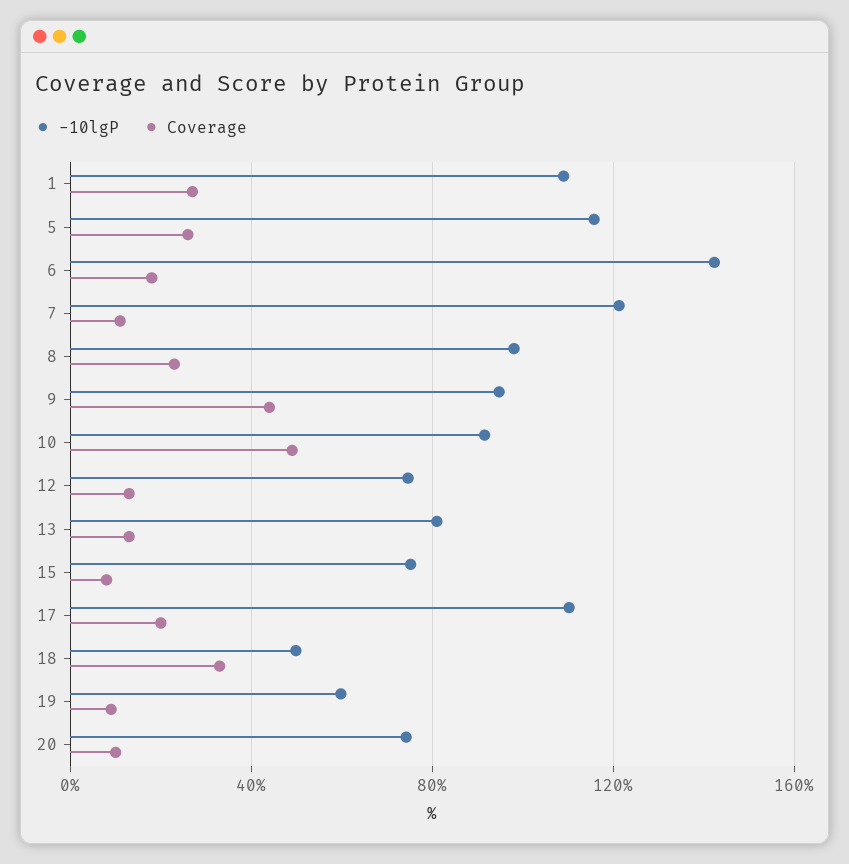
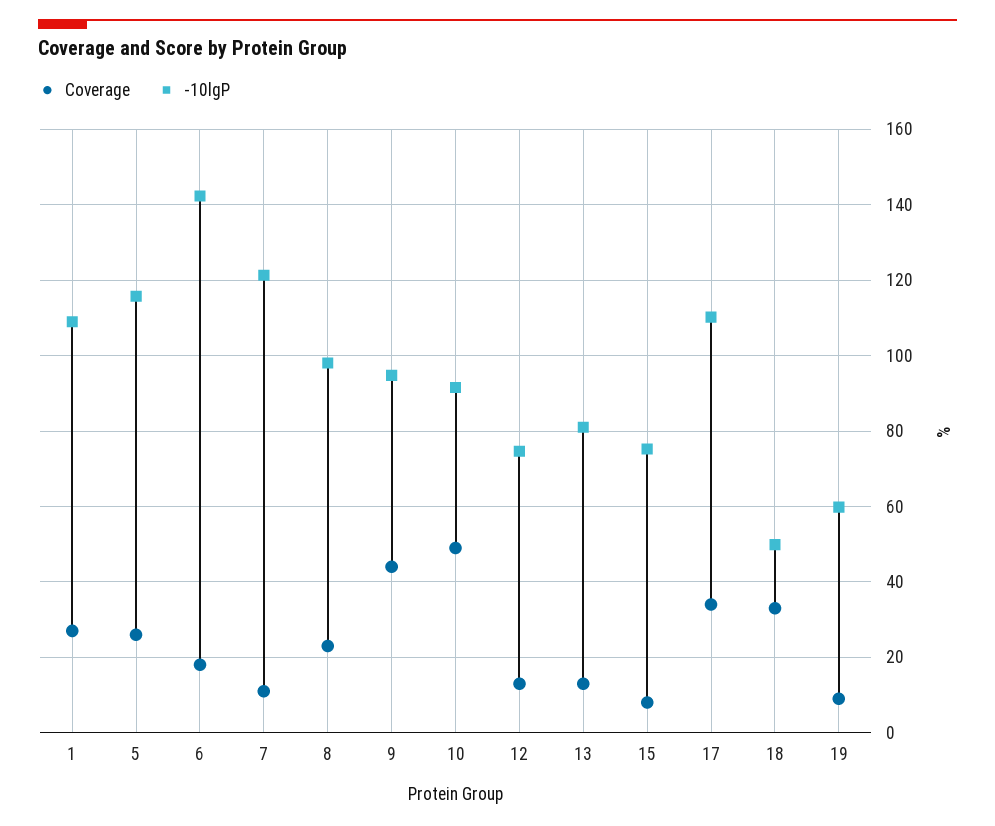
  {
    "-10lgP": {
      "1": 108,
      "5": 116,
      "6": 142,
      "7": 122,
      "8": 98,
      "9": 94,
      "10": 92,
      "12": 74,
      "13": 82,
      "15": 76,
      "17": 110,
      "18": 50,
-     "19": 60,
+     "19": 60
-     "20": 75
    },
    "Coverage": {
      "1": 28,
      "5": 26,
      "6": 18,
      "7": 12,
      "8": 24,
      "9": 44,
      "10": 50,
      "12": 14,
      "13": 14,
      "15": 8,
-     "17": 20,
+     "17": 34,
      "18": 34,
-     "19": 10,
+     "19": 10
-     "20": 10
    }
  }

